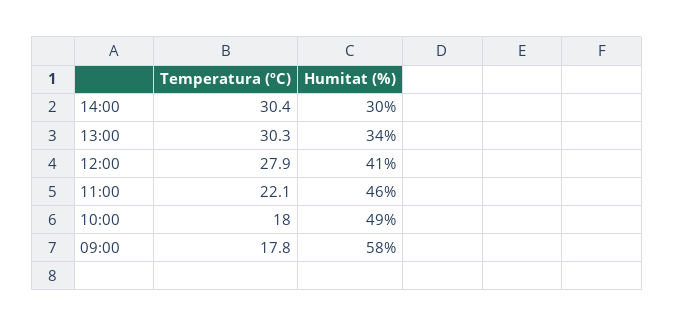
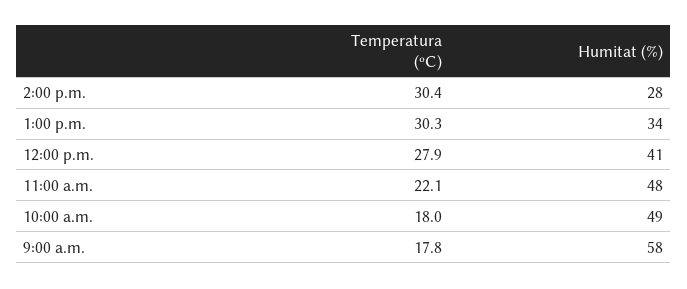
  {
    "Temperatura (ºC)": {
      "14:00": 30.4,
      "13:00": 30.3,
      "12:00": 27.9,
      "11:00": 22.1,
      "10:00": 18,
      "09:00": 17.8
    },
    "Humitat (%)": {
-     "14:00": 30,
+     "14:00": 28,
      "13:00": 34,
      "12:00": 41,
-     "11:00": 46,
+     "11:00": 48,
      "10:00": 49,
      "09:00": 58
    }
  }

